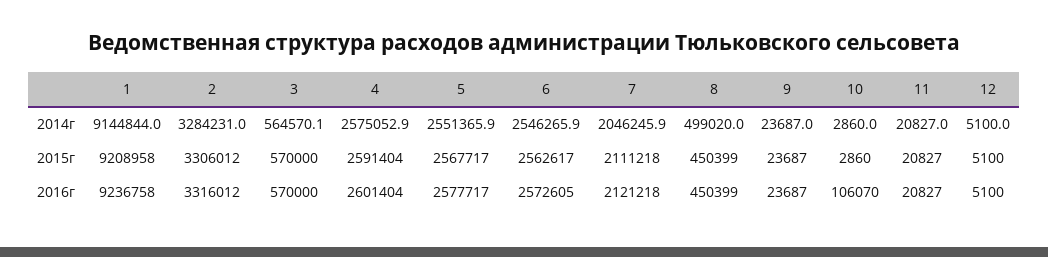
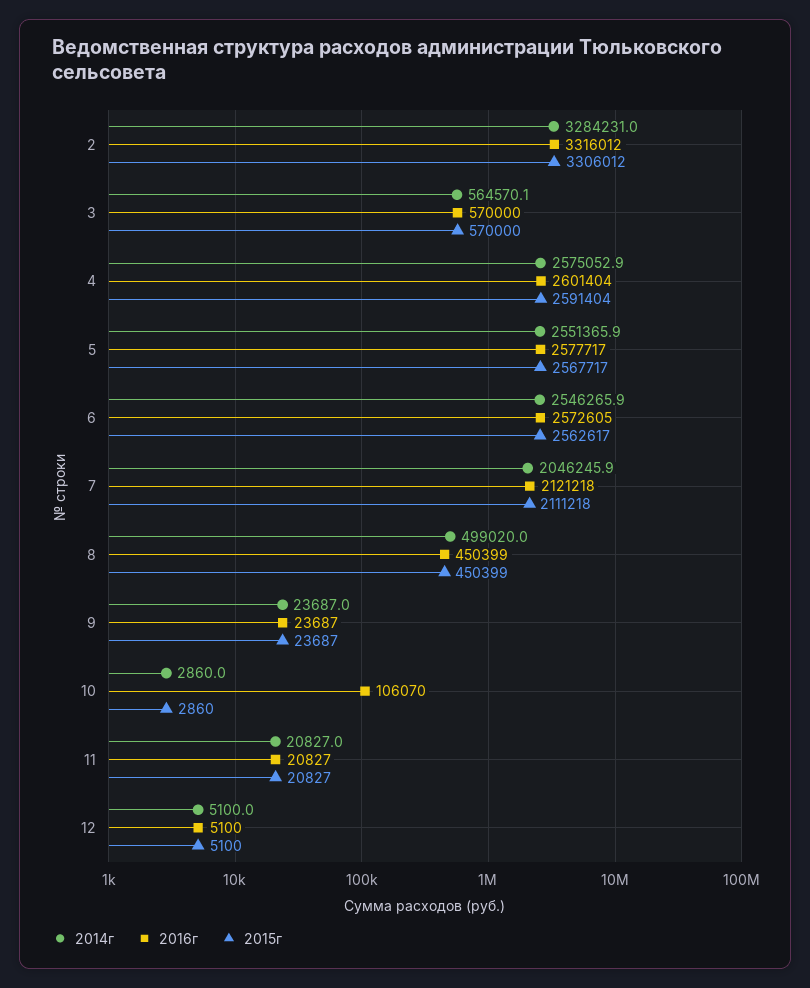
  {
    "2014г": {
-     "1": 9144844,
      "2": 3284231,
      "3": 564570.1,
      "4": 2575052.9,
      "5": 2551365.9,
      "6": 2546265.9,
      "7": 2046245.9,
      "8": 499020,
      "9": 23687,
      "10": 2860,
      "11": 20827,
      "12": 5100
    },
    "2015г": {
-     "1": 9208958,
      "2": 3306012,
      "3": 570000,
      "4": 2591404,
      "5": 2567717,
      "6": 2562617,
      "7": 2111218,
      "8": 450399,
      "9": 23687,
      "10": 2860,
      "11": 20827,
      "12": 5100
    },
    "2016г": {
-     "1": 9236758,
      "2": 3316012,
      "3": 570000,
      "4": 2601404,
      "5": 2577717,
      "6": 2572605,
      "7": 2121218,
      "8": 450399,
      "9": 23687,
      "10": 106070,
      "11": 20827,
      "12": 5100
    }
  }

